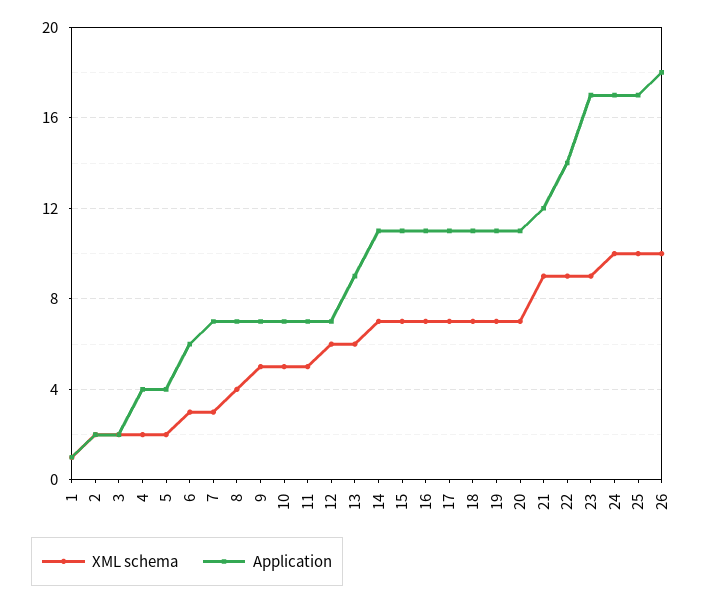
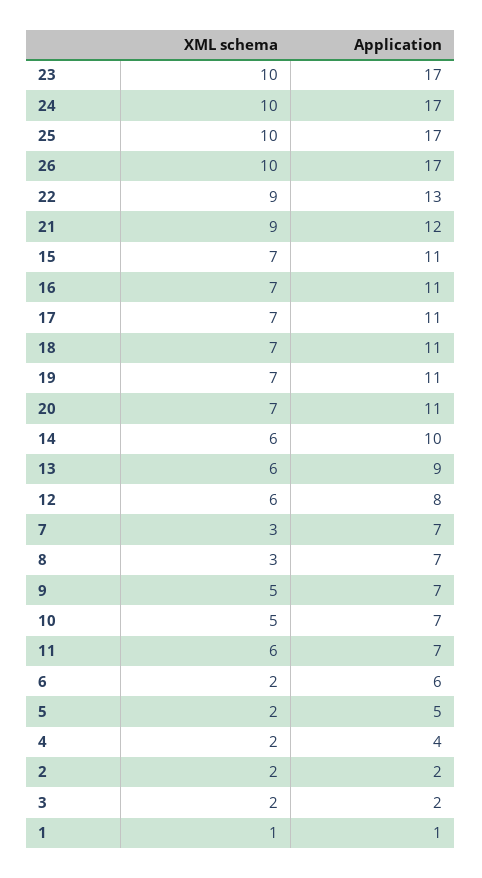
  {
    "XML schema": {
      "1": 1,
      "2": 2,
      "3": 2,
      "4": 2,
      "5": 2,
-     "6": 3,
+     "6": 2,
      "7": 3,
-     "8": 4,
+     "8": 3,
      "9": 5,
      "10": 5,
-     "11": 5,
+     "11": 6,
      "12": 6,
      "13": 6,
-     "14": 7,
+     "14": 6,
      "15": 7,
      "16": 7,
      "17": 7,
      "18": 7,
      "19": 7,
      "20": 7,
      "21": 9,
      "22": 9,
-     "23": 9,
+     "23": 10,
      "24": 10,
      "25": 10,
      "26": 10
    },
    "Application": {
      "1": 1,
      "2": 2,
      "3": 2,
      "4": 4,
-     "5": 4,
+     "5": 5,
      "6": 6,
      "7": 7,
      "8": 7,
      "9": 7,
      "10": 7,
      "11": 7,
-     "12": 7,
+     "12": 8,
      "13": 9,
-     "14": 11,
+     "14": 10,
      "15": 11,
      "16": 11,
      "17": 11,
      "18": 11,
      "19": 11,
      "20": 11,
      "21": 12,
-     "22": 14,
+     "22": 13,
      "23": 17,
      "24": 17,
      "25": 17,
-     "26": 18
+     "26": 17
    }
  }

